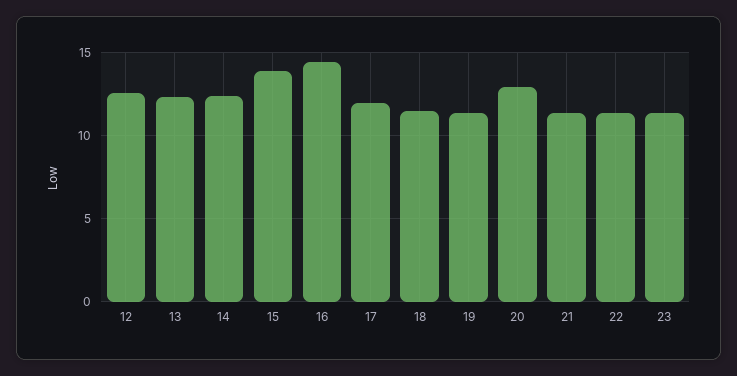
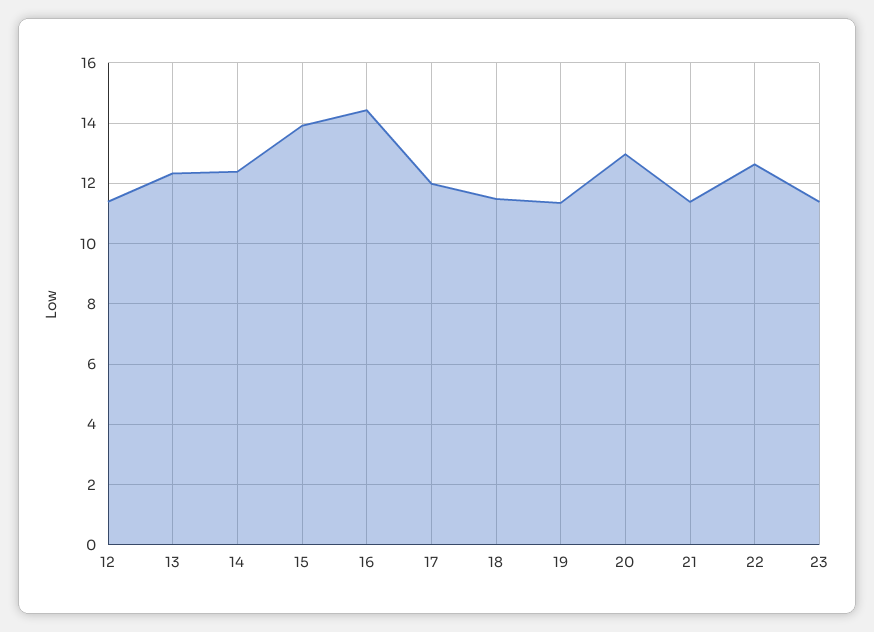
  {
-   "12": 12.5,
+   "12": 11.4,
    "13": 12.4,
    "14": 12.4,
    "15": 14,
    "16": 14.4,
    "17": 12,
    "18": 11.4,
    "19": 11.4,
    "20": 13,
    "21": 11.4,
-   "22": 11.5,
+   "22": 12.6,
    "23": 11.4
  }

